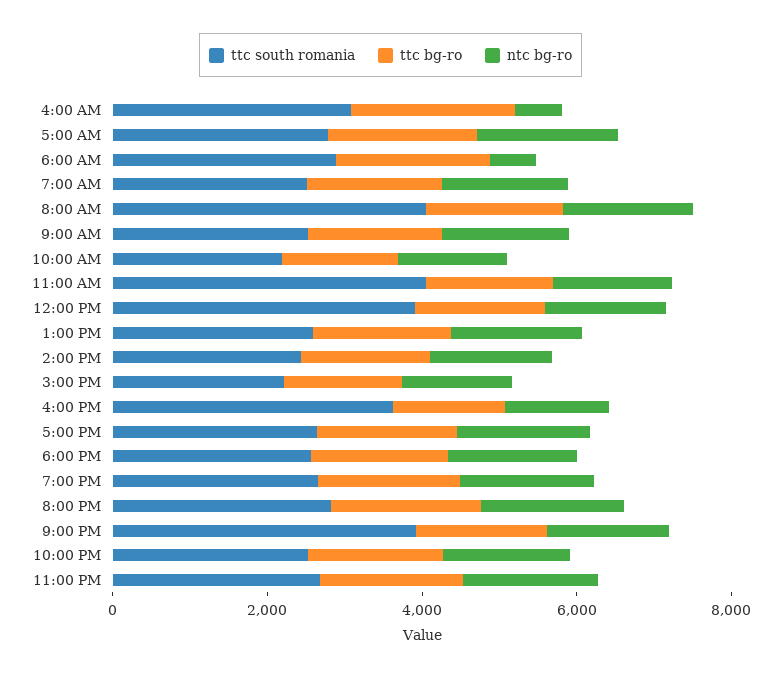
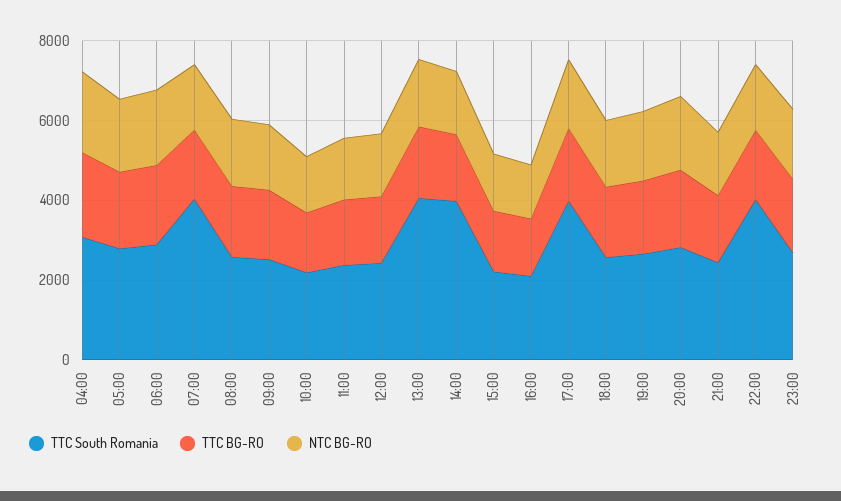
  {
    "ttc south romania": {
      "4:00 AM": 3000,
      "5:00 AM": 3000,
      "6:00 AM": 3000,
-     "7:00 AM": 2500,
+     "7:00 AM": 4000,
-     "8:00 AM": 4000,
+     "8:00 AM": 2500,
      "9:00 AM": 2500,
      "10:00 AM": 2000,
-     "11:00 AM": 4000,
+     "11:00 AM": 2500,
-     "12:00 PM": 4000,
+     "12:00 PM": 2500,
-     "1:00 PM": 2500,
+     "1:00 PM": 4000,
-     "2:00 PM": 2500,
+     "2:00 PM": 4000,
      "3:00 PM": 2000,
-     "4:00 PM": 3500,
+     "4:00 PM": 2000,
-     "5:00 PM": 2500,
+     "5:00 PM": 4000,
      "6:00 PM": 2500,
      "7:00 PM": 2500,
      "8:00 PM": 3000,
-     "9:00 PM": 4000,
+     "9:00 PM": 2500,
-     "10:00 PM": 2500,
+     "10:00 PM": 4000,
      "11:00 PM": 2500
    },
    "ttc bg-ro": {
      "4:00 AM": 2000,
      "5:00 AM": 2000,
      "6:00 AM": 2000,
      "7:00 AM": 1500,
      "8:00 AM": 2000,
      "9:00 AM": 1500,
      "10:00 AM": 1500,
      "11:00 AM": 1500,
      "12:00 PM": 1500,
      "1:00 PM": 2000,
      "2:00 PM": 1500,
      "3:00 PM": 1500,
      "4:00 PM": 1500,
      "5:00 PM": 2000,
      "6:00 PM": 2000,
      "7:00 PM": 2000,
      "8:00 PM": 2000,
      "9:00 PM": 1500,
      "10:00 PM": 1500,
      "11:00 PM": 2000
    },
    "ntc bg-ro": {
-     "4:00 AM": 500,
+     "4:00 AM": 2000,
      "5:00 AM": 2000,
-     "6:00 AM": 500,
+     "6:00 AM": 2000,
      "7:00 AM": 1500,
      "8:00 AM": 1500,
      "9:00 AM": 1500,
      "10:00 AM": 1500,
      "11:00 AM": 1500,
      "12:00 PM": 1500,
      "1:00 PM": 1500,
      "2:00 PM": 1500,
      "3:00 PM": 1500,
      "4:00 PM": 1500,
      "5:00 PM": 1500,
      "6:00 PM": 1500,
      "7:00 PM": 1500,
      "8:00 PM": 2000,
      "9:00 PM": 1500,
      "10:00 PM": 1500,
      "11:00 PM": 1500
    }
  }

